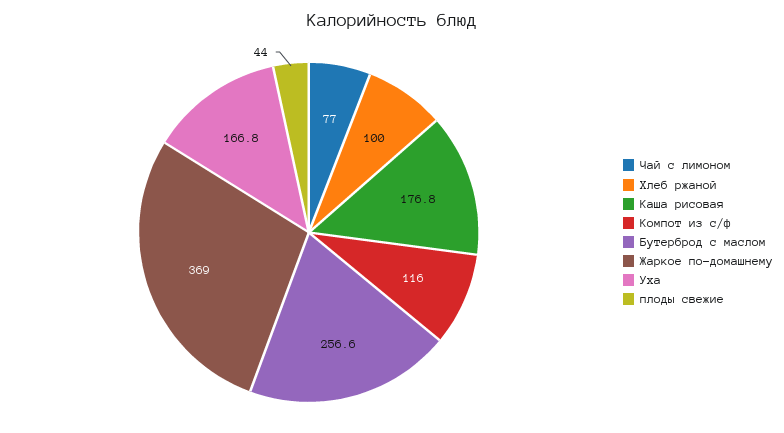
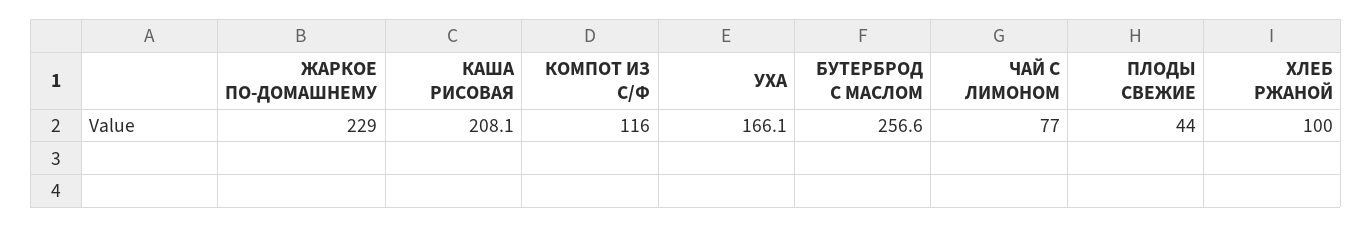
  {
    "Чай с лимоном": 77,
    "Хлеб ржаной": 100,
-   "Каша рисовая": 176.8,
+   "Каша рисовая": 208.1,
    "Компот из с/ф": 116,
    "Бутерброд с маслом": 256.6,
-   "Жаркое по-домашнему": 369,
+   "Жаркое по-домашнему": 229,
-   "Уха": 166.8,
+   "Уха": 166.1,
    "плоды свежие": 44
  }

